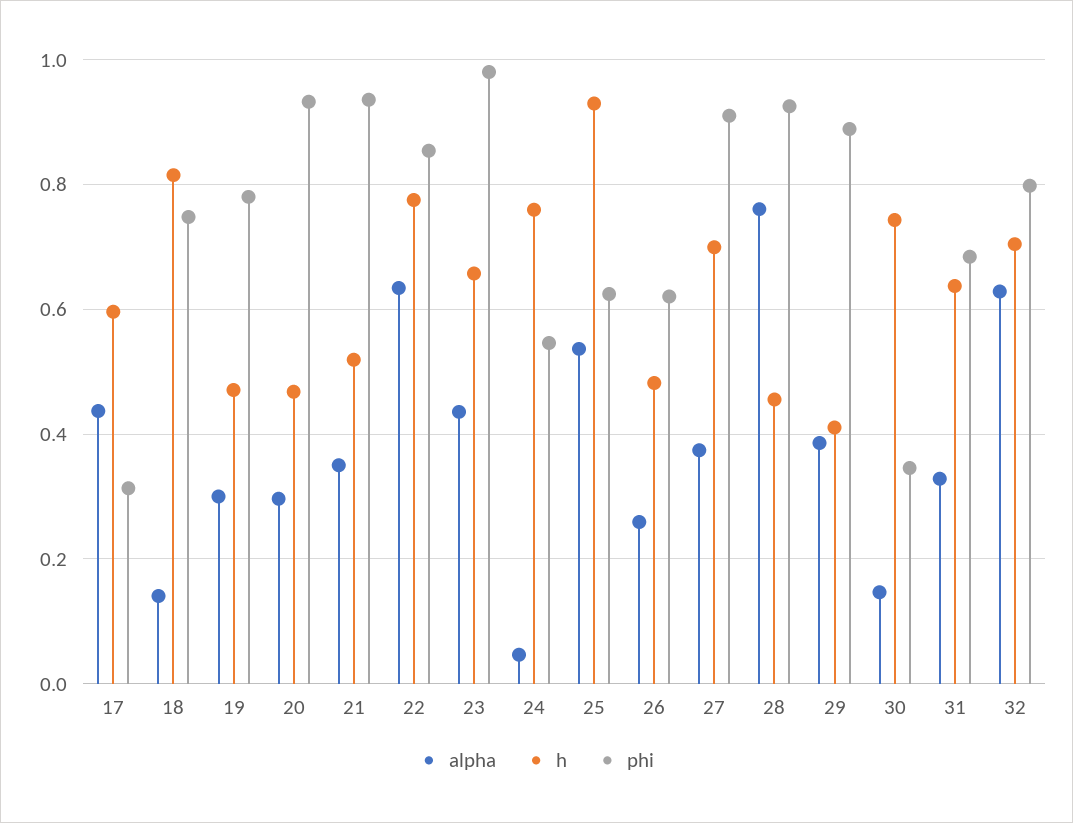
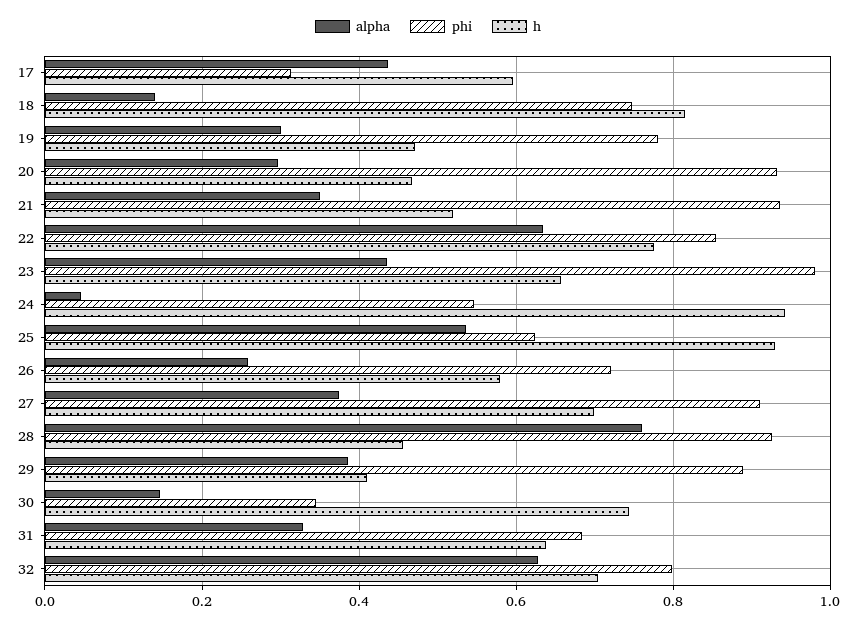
  {
    "alpha": {
      "17": 0.44,
      "18": 0.14,
      "19": 0.3,
      "20": 0.3,
      "21": 0.36,
      "22": 0.64,
      "23": 0.44,
      "24": 0.04,
      "25": 0.54,
      "26": 0.26,
      "27": 0.38,
      "28": 0.76,
      "29": 0.38,
      "30": 0.14,
      "31": 0.32,
      "32": 0.62
    },
    "h": {
      "17": 0.6,
      "18": 0.82,
      "19": 0.48,
      "20": 0.46,
      "21": 0.52,
      "22": 0.78,
      "23": 0.66,
-     "24": 0.76,
+     "24": 0.94,
      "25": 0.94,
-     "26": 0.48,
+     "26": 0.58,
      "27": 0.7,
      "28": 0.46,
      "29": 0.42,
      "30": 0.74,
      "31": 0.64,
      "32": 0.7
    },
    "phi": {
      "17": 0.32,
      "18": 0.74,
      "19": 0.78,
      "20": 0.94,
      "21": 0.94,
      "22": 0.86,
      "23": 0.98,
      "24": 0.54,
      "25": 0.62,
-     "26": 0.62,
+     "26": 0.72,
      "27": 0.92,
      "28": 0.92,
      "29": 0.88,
      "30": 0.34,
      "31": 0.68,
      "32": 0.8
    }
  }

